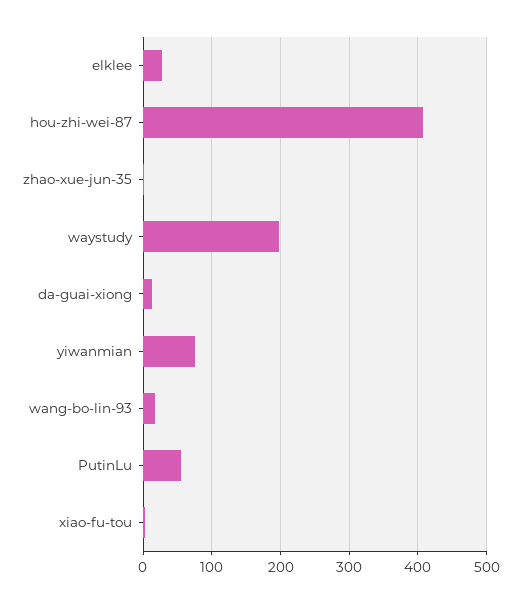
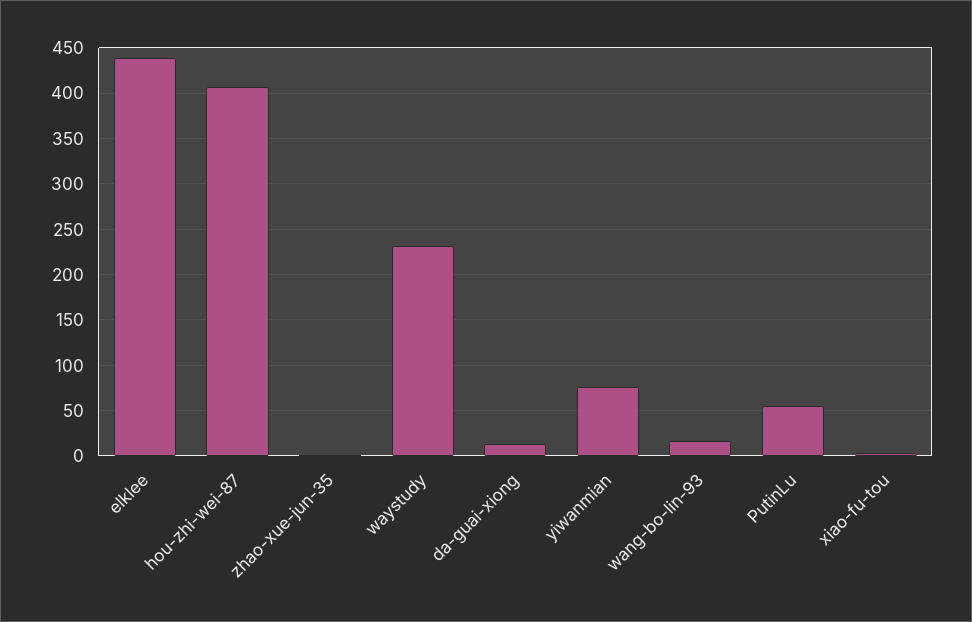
  {
-   "elklee": 30,
+   "elklee": 440,
    "hou-zhi-wei-87": 410,
    "zhao-xue-jun-35": 0,
-   "waystudy": 200,
+   "waystudy": 230,
    "da-guai-xiong": 10,
    "yiwanmian": 80,
    "wang-bo-lin-93": 20,
    "PutinLu": 60,
    "xiao-fu-tou": 0
  }

